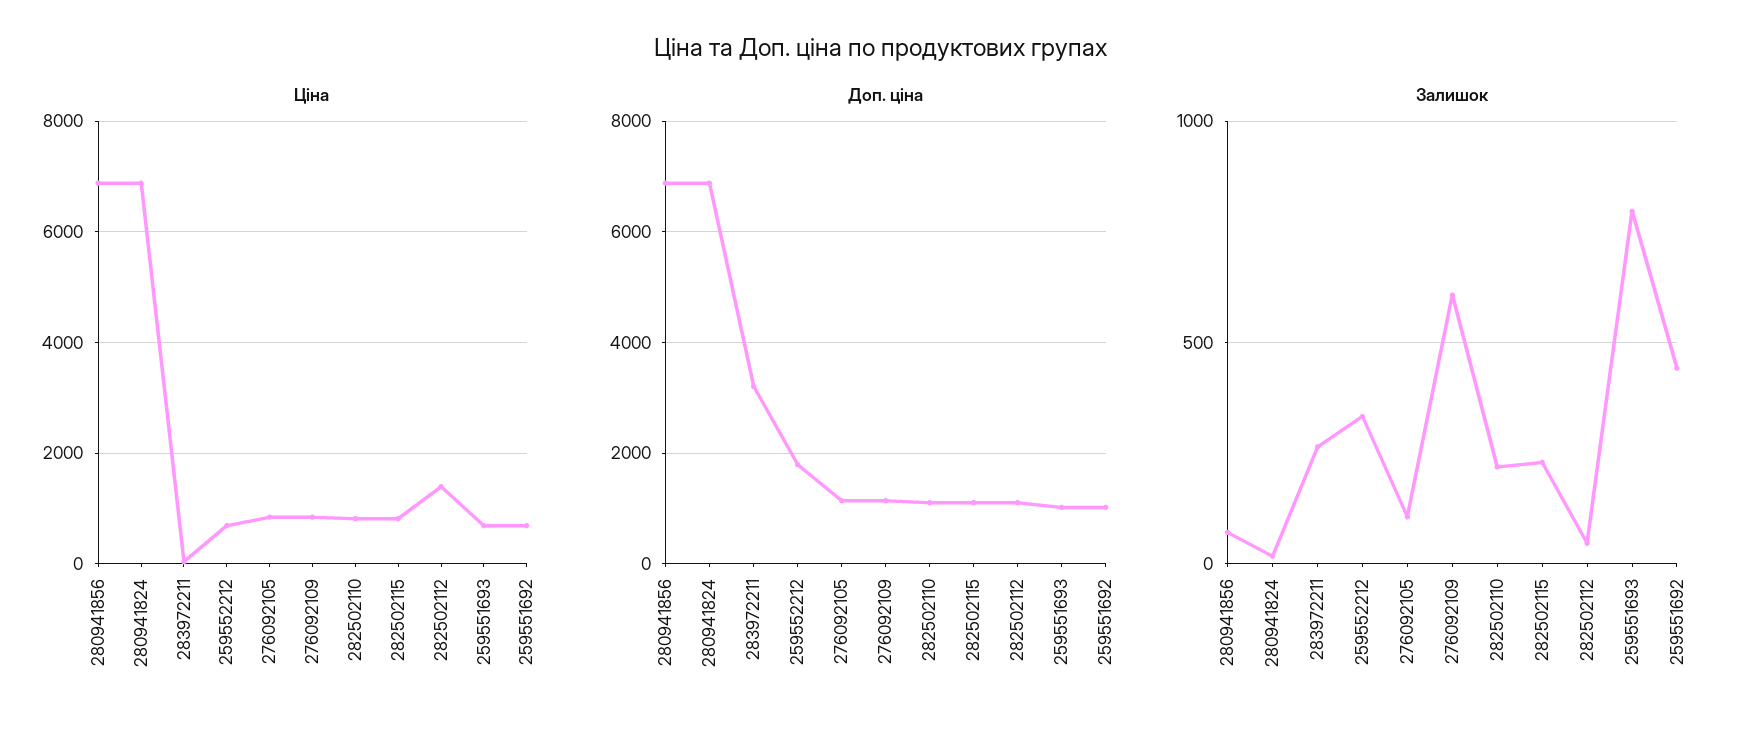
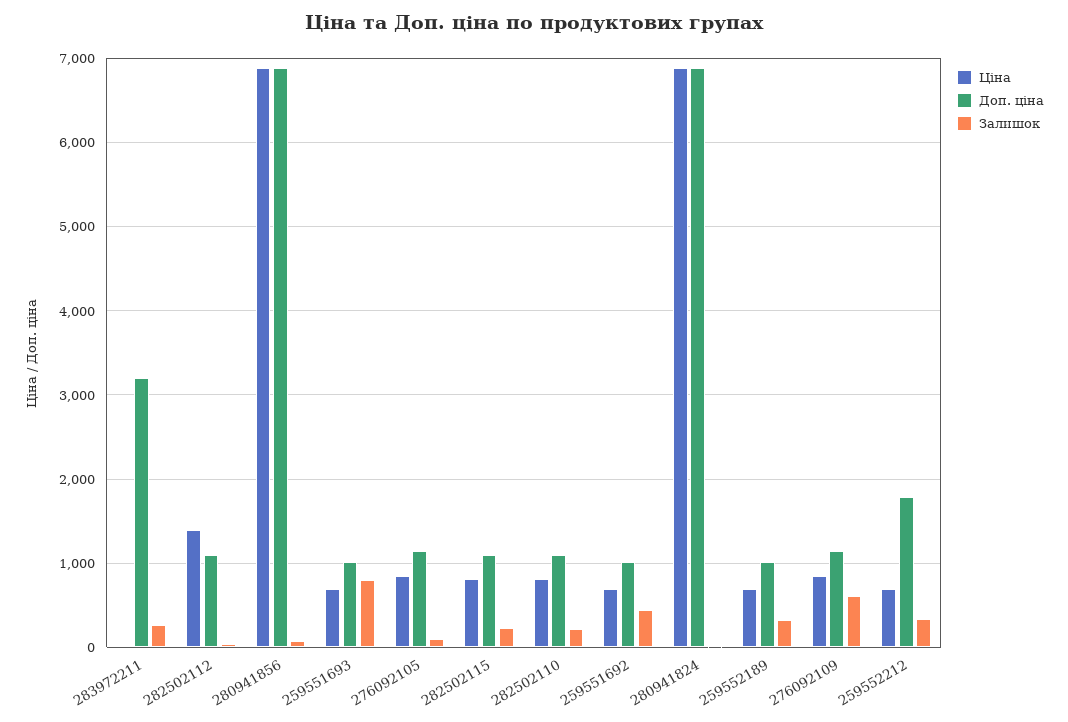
  {
    "Ціна": {
      "280941856": 6900,
      "280941824": 6900,
      "283972211": 0,
      "259552212": 700,
      "276092105": 800,
      "276092109": 800,
      "282502110": 800,
      "282502115": 800,
      "282502112": 1400,
      "259551693": 700,
-     "259551692": 700
+     "259551692": 700,
+     "259552189": 700
    },
    "Доп. ціна": {
      "280941856": 6900,
      "280941824": 6900,
      "283972211": 3200,
      "259552212": 1800,
      "276092105": 1100,
      "276092109": 1100,
      "282502110": 1100,
      "282502115": 1100,
      "282502112": 1100,
      "259551693": 1000,
-     "259551692": 1000
+     "259551692": 1000,
+     "259552189": 1000
    },
    "Залишок": {
      "280941856": 50,
      "280941824": 0,
      "283972211": 250,
      "259552212": 350,
      "276092105": 100,
      "276092109": 600,
      "282502110": 200,
      "282502115": 250,
      "282502112": 50,
      "259551693": 800,
-     "259551692": 450
+     "259551692": 450,
+     "259552189": 300
    }
  }

